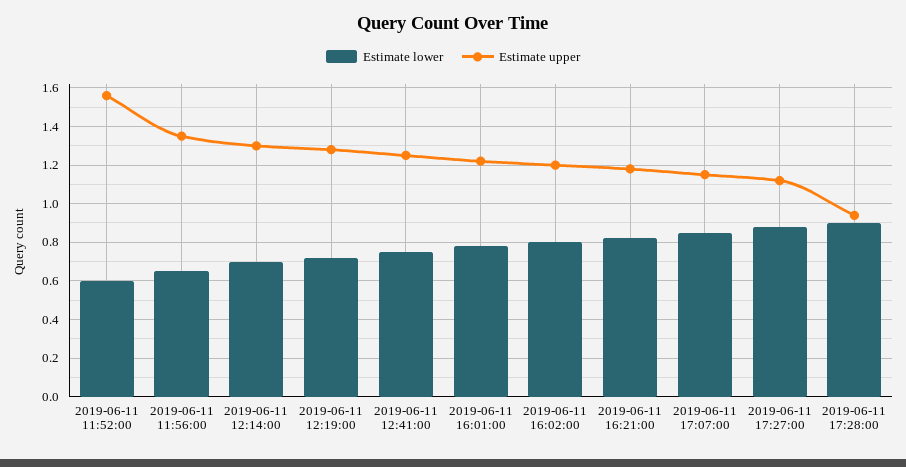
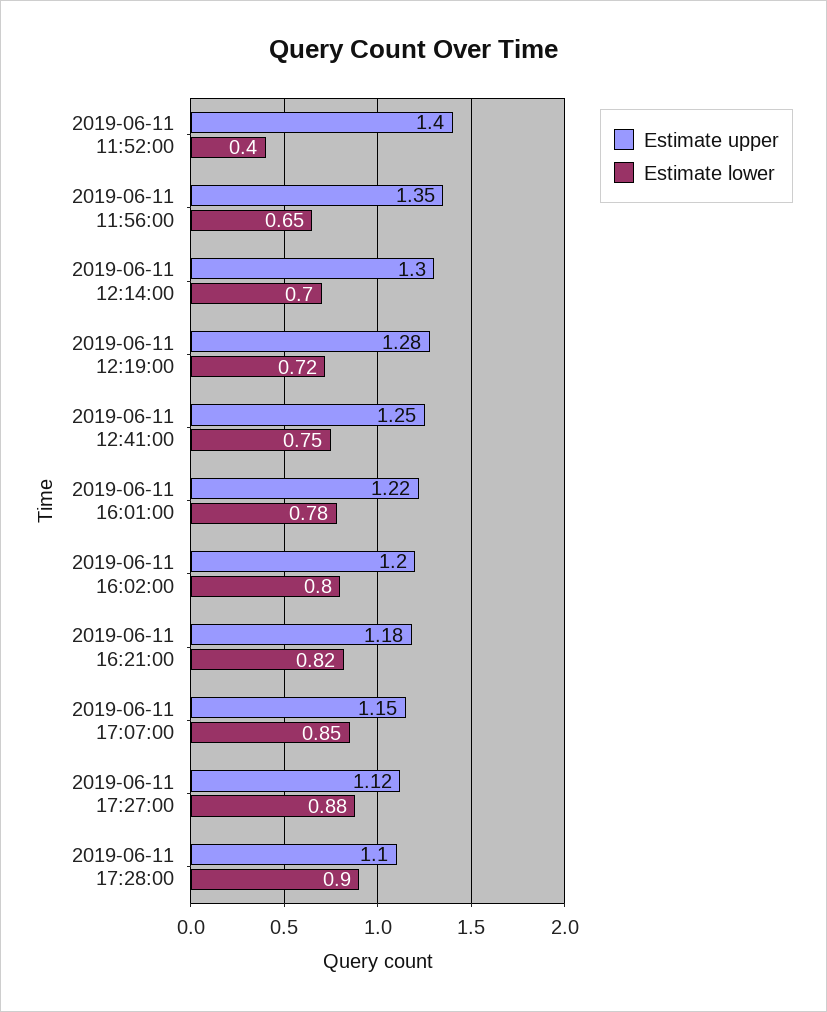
  {
    "Estimate lower": {
-     "2019-06-11 11:52:00": 0.6,
+     "2019-06-11 11:52:00": 0.4,
      "2019-06-11 11:56:00": 0.65,
      "2019-06-11 12:14:00": 0.7,
      "2019-06-11 12:19:00": 0.72,
      "2019-06-11 12:41:00": 0.75,
      "2019-06-11 16:01:00": 0.78,
      "2019-06-11 16:02:00": 0.8,
      "2019-06-11 16:21:00": 0.82,
      "2019-06-11 17:07:00": 0.85,
      "2019-06-11 17:27:00": 0.88,
      "2019-06-11 17:28:00": 0.9
    },
    "Estimate upper": {
-     "2019-06-11 11:52:00": 1.55,
+     "2019-06-11 11:52:00": 1.4,
      "2019-06-11 11:56:00": 1.35,
      "2019-06-11 12:14:00": 1.3,
      "2019-06-11 12:19:00": 1.28,
      "2019-06-11 12:41:00": 1.25,
      "2019-06-11 16:01:00": 1.22,
      "2019-06-11 16:02:00": 1.2,
      "2019-06-11 16:21:00": 1.18,
      "2019-06-11 17:07:00": 1.15,
      "2019-06-11 17:27:00": 1.12,
-     "2019-06-11 17:28:00": 0.95
+     "2019-06-11 17:28:00": 1.1
    }
  }

